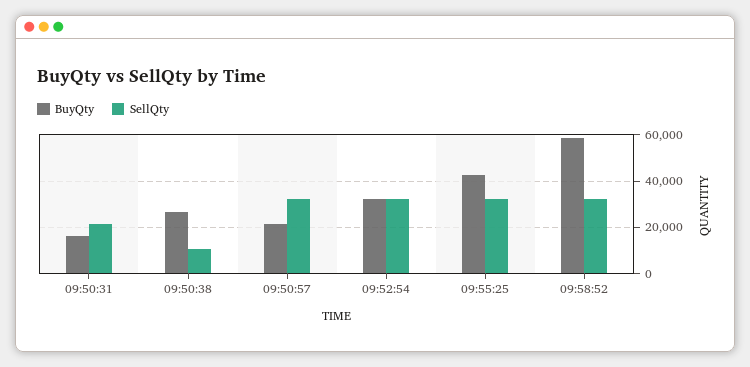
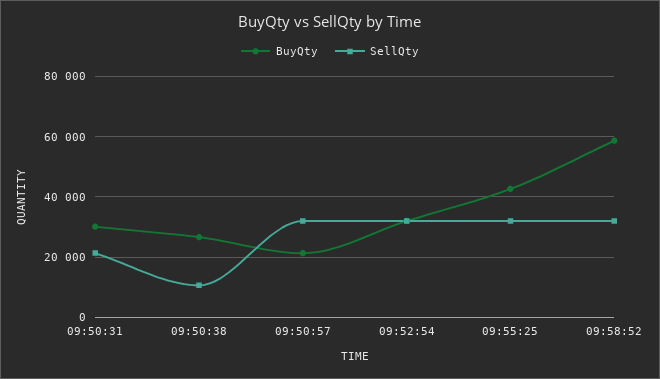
  {
    "BuyQty": {
-     "09:50:31": 15000,
+     "09:50:31": 30000,
      "09:50:38": 26000,
      "09:50:57": 22000,
      "09:52:54": 32000,
      "09:55:25": 42000,
      "09:58:52": 58000
    },
    "SellQty": {
      "09:50:31": 22000,
      "09:50:38": 10000,
      "09:50:57": 32000,
      "09:52:54": 32000,
      "09:55:25": 32000,
      "09:58:52": 32000
    }
  }

